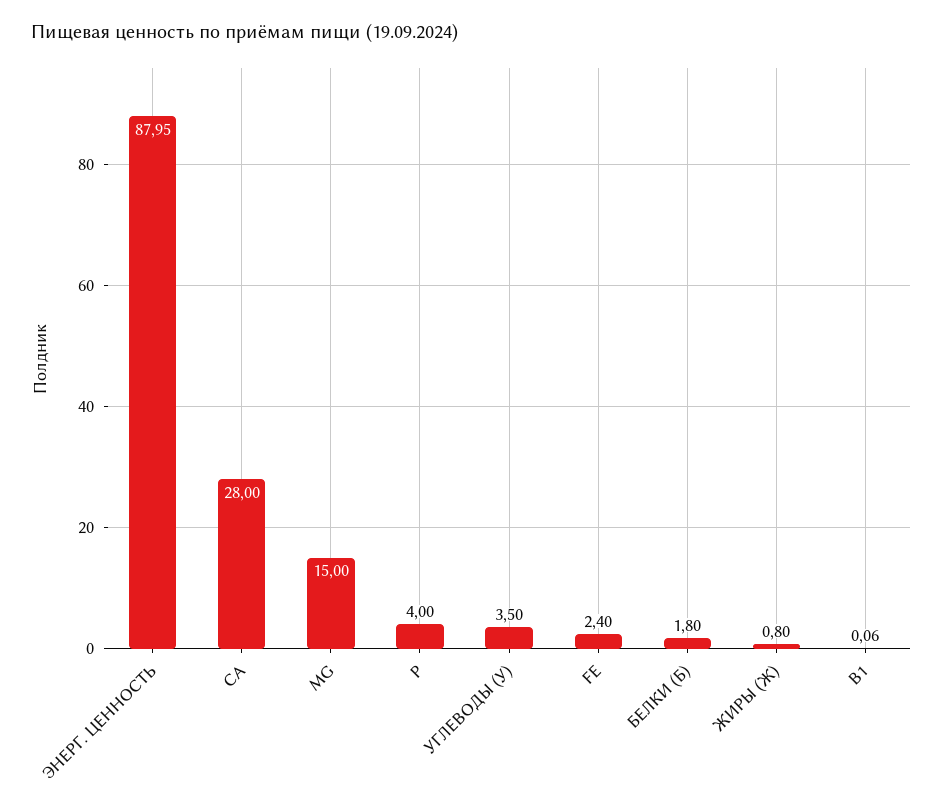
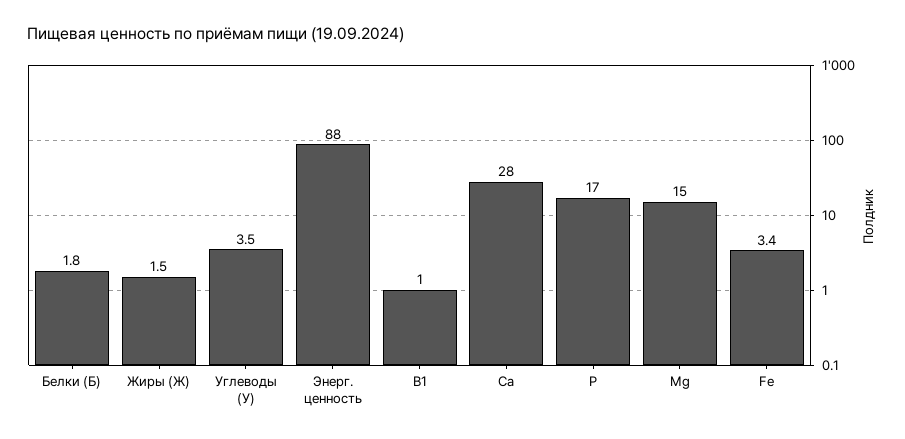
  {
-   "ЭНЕРГ. ЦЕННОСТЬ": 87.95,
+   "ЭНЕРГ. ЦЕННОСТЬ": 88,
    "CA": 28,
    "MG": 15,
-   "P": 4,
+   "P": 17,
    "УГЛЕВОДЫ (У)": 3.5,
-   "FE": 2.4,
+   "FE": 3.4,
    "БЕЛКИ (Б)": 1.8,
-   "ЖИРЫ (Ж)": 0.8,
+   "ЖИРЫ (Ж)": 1.5,
-   "В1": 0.06
+   "В1": 1
  }

